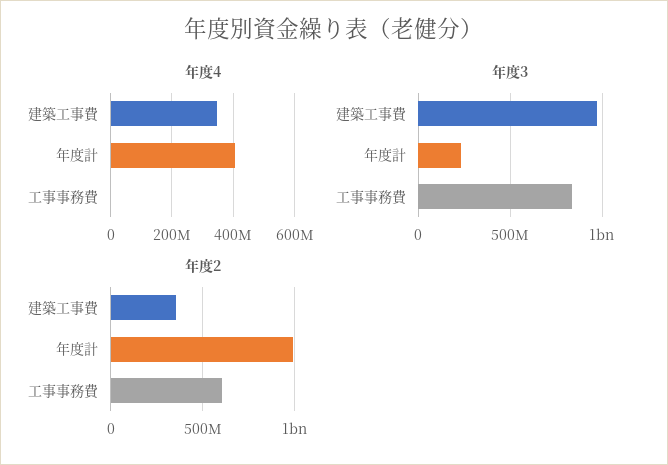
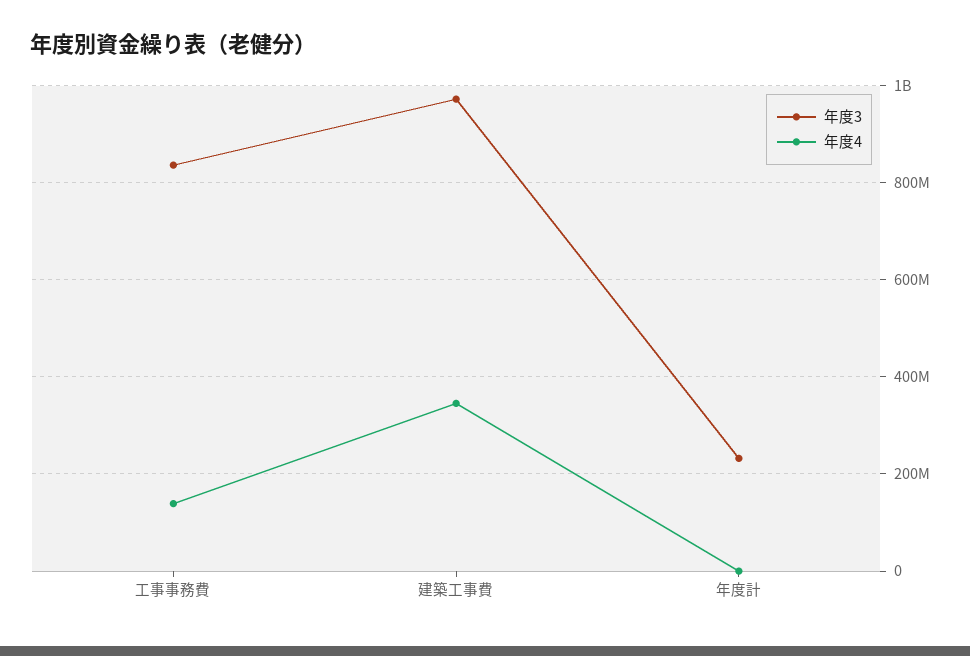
  {
    "年度4": {
      "建築工事費": 340000000,
-     "年度計": 400000000,
+     "年度計": 0,
-     "工事事務費": 0
+     "工事事務費": 140000000
    },
    "年度3": {
      "建築工事費": 980000000,
      "年度計": 240000000,
      "工事事務費": 840000000
-   },
+   }
-   "年度2": {
-     "建築工事費": 350000000,
-     "年度計": 1000000000,
-     "工事事務費": 600000000
-   }
  }

